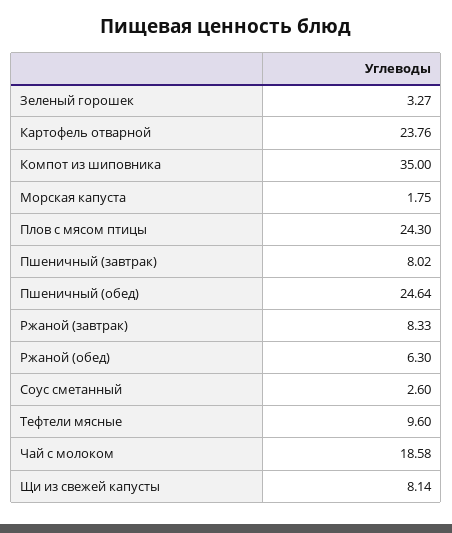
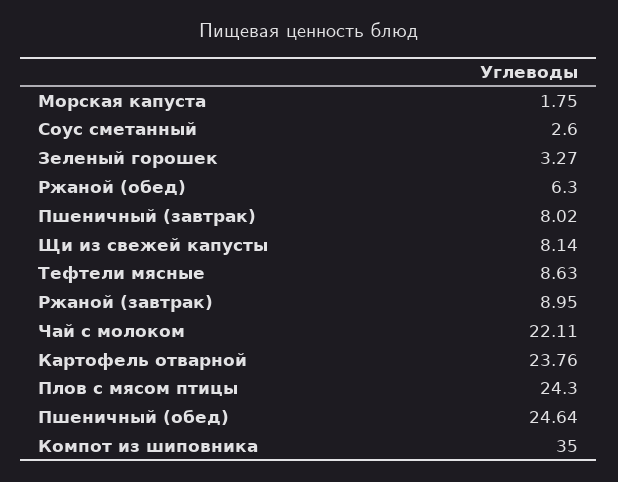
  {
    "Зеленый горошек": 3.27,
    "Картофель отварной": 23.76,
    "Компот из шиповника": 35,
    "Морская капуста": 1.75,
    "Плов с мясом птицы": 24.3,
    "Пшеничный (завтрак)": 8.02,
    "Пшеничный (обед)": 24.64,
-   "Ржаной (завтрак)": 8.33,
+   "Ржаной (завтрак)": 8.95,
    "Ржаной (обед)": 6.3,
    "Соус сметанный": 2.6,
-   "Тефтели мясные": 9.6,
+   "Тефтели мясные": 8.63,
-   "Чай с молоком": 18.58,
+   "Чай с молоком": 22.11,
    "Щи из свежей капусты": 8.14
  }

